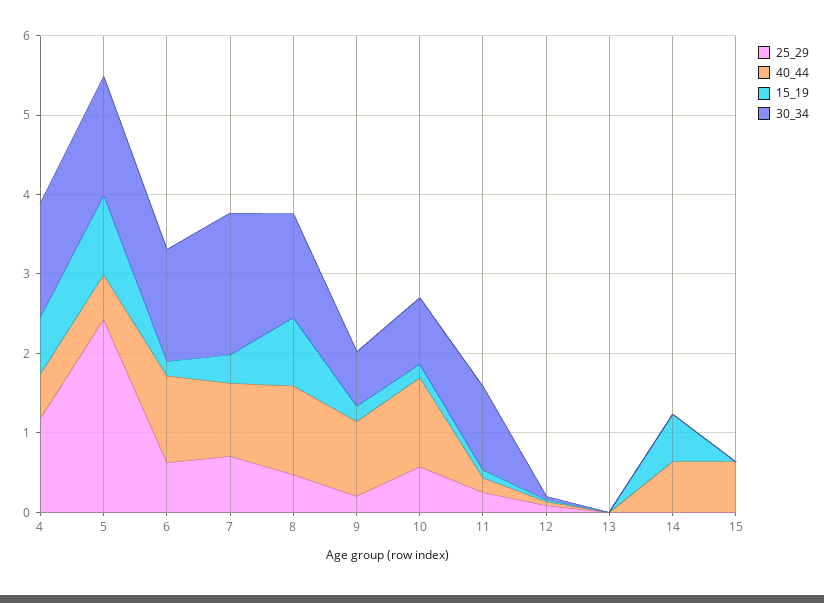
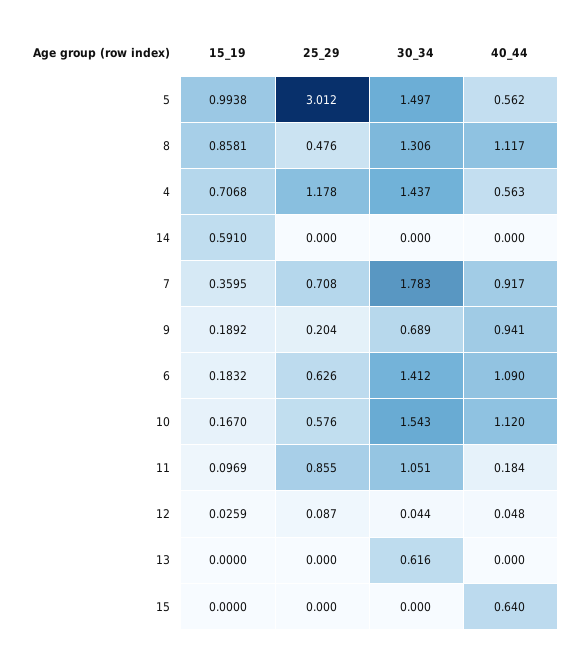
  {
    "25_29": {
      "4": 1.178,
-     "5": 2.4,
+     "5": 3.012,
      "6": 0.626,
      "7": 0.708,
      "8": 0.476,
      "9": 0.204,
      "10": 0.576,
-     "11": 0.2,
+     "11": 0.855,
      "12": 0.087,
      "13": 0,
      "14": 0,
      "15": 0
    },
    "40_44": {
      "4": 0.563,
      "5": 0.562,
      "6": 1.09,
      "7": 0.917,
      "8": 1.117,
      "9": 0.941,
      "10": 1.12,
      "11": 0.184,
      "12": 0.048,
      "13": 0,
-     "14": 0.6,
+     "14": 0,
      "15": 0.64
    },
    "15_19": {
      "4": 0.7068,
      "5": 0.9938,
      "6": 0.1832,
      "7": 0.3595,
      "8": 0.8581,
      "9": 0.1892,
      "10": 0.167,
      "11": 0.0969,
      "12": 0.0259,
      "13": 0,
      "14": 0.591,
      "15": 0
    },
    "30_34": {
      "4": 1.437,
      "5": 1.497,
      "6": 1.412,
      "7": 1.783,
      "8": 1.306,
      "9": 0.689,
-     "10": 0.8,
+     "10": 1.543,
      "11": 1.051,
      "12": 0.044,
-     "13": 0,
+     "13": 0.616,
      "14": 0,
      "15": 0
    }
  }

